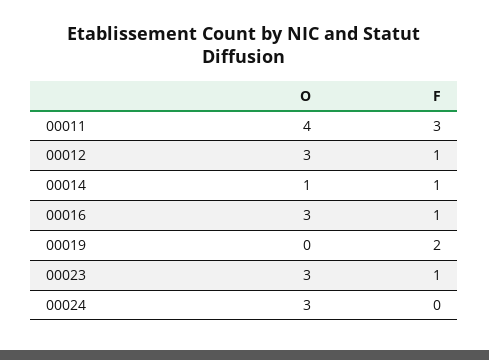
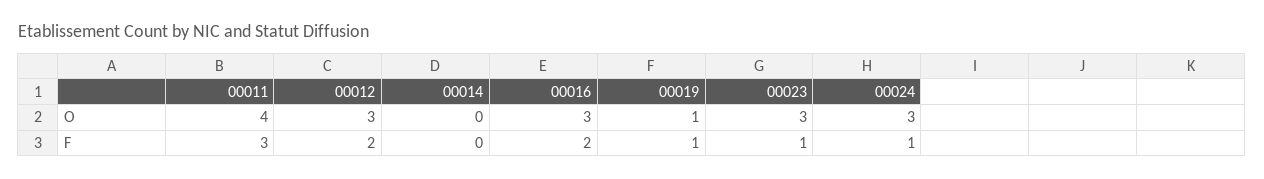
  {
    "O": {
      "00011": 4,
      "00012": 3,
-     "00014": 1,
+     "00014": 0,
      "00016": 3,
-     "00019": 0,
+     "00019": 1,
      "00023": 3,
      "00024": 3
    },
    "F": {
      "00011": 3,
-     "00012": 1,
+     "00012": 2,
-     "00014": 1,
+     "00014": 0,
-     "00016": 1,
+     "00016": 2,
-     "00019": 2,
+     "00019": 1,
      "00023": 1,
-     "00024": 0
+     "00024": 1
    }
  }

